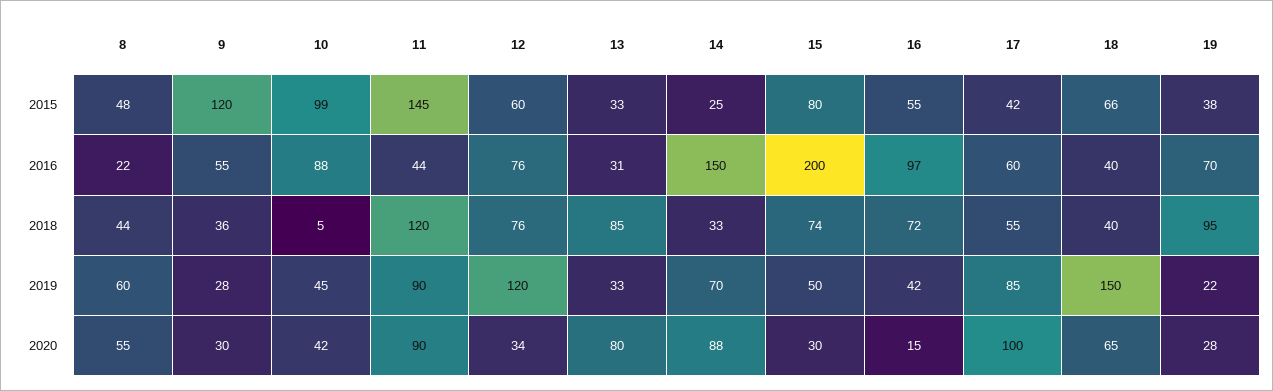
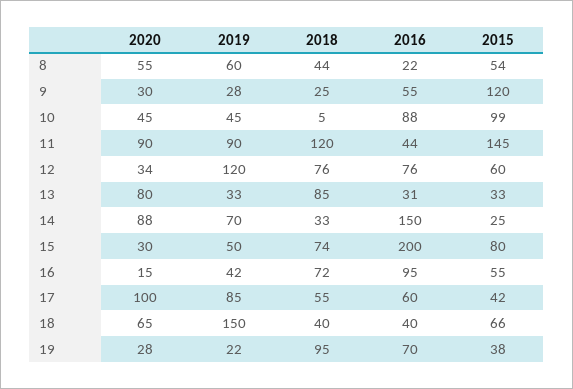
  {
    "8": {
-     "2015": 48,
+     "2015": 54,
      "2016": 22,
      "2018": 44,
      "2019": 60,
      "2020": 55
    },
    "9": {
      "2015": 120,
      "2016": 55,
-     "2018": 36,
+     "2018": 25,
      "2019": 28,
      "2020": 30
    },
    "10": {
      "2015": 99,
      "2016": 88,
      "2018": 5,
      "2019": 45,
-     "2020": 42
+     "2020": 45
    },
    "11": {
      "2015": 145,
      "2016": 44,
      "2018": 120,
      "2019": 90,
      "2020": 90
    },
    "12": {
      "2015": 60,
      "2016": 76,
      "2018": 76,
      "2019": 120,
      "2020": 34
    },
    "13": {
      "2015": 33,
      "2016": 31,
      "2018": 85,
      "2019": 33,
      "2020": 80
    },
    "14": {
      "2015": 25,
      "2016": 150,
      "2018": 33,
      "2019": 70,
      "2020": 88
    },
    "15": {
      "2015": 80,
      "2016": 200,
      "2018": 74,
      "2019": 50,
      "2020": 30
    },
    "16": {
      "2015": 55,
-     "2016": 97,
+     "2016": 95,
      "2018": 72,
      "2019": 42,
      "2020": 15
    },
    "17": {
      "2015": 42,
      "2016": 60,
      "2018": 55,
      "2019": 85,
      "2020": 100
    },
    "18": {
      "2015": 66,
      "2016": 40,
      "2018": 40,
      "2019": 150,
      "2020": 65
    },
    "19": {
      "2015": 38,
      "2016": 70,
      "2018": 95,
      "2019": 22,
      "2020": 28
    }
  }

